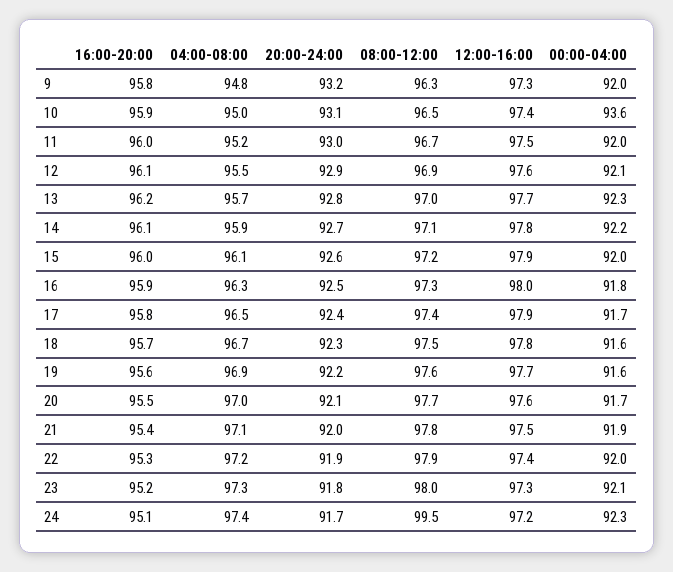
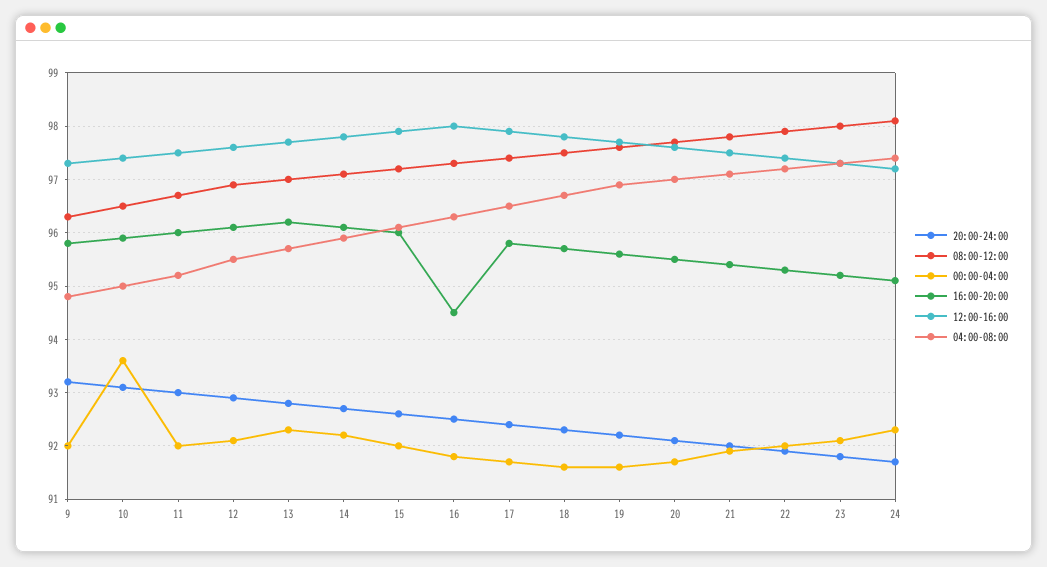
  {
    "16:00-20:00": {
      "9": 95.8,
      "10": 95.9,
      "11": 96,
      "12": 96.1,
      "13": 96.2,
      "14": 96.1,
      "15": 96,
-     "16": 95.9,
+     "16": 94.5,
      "17": 95.8,
      "18": 95.7,
      "19": 95.6,
      "20": 95.5,
      "21": 95.4,
      "22": 95.3,
      "23": 95.2,
      "24": 95.1
    },
    "04:00-08:00": {
      "9": 94.8,
      "10": 95,
      "11": 95.2,
      "12": 95.5,
      "13": 95.7,
      "14": 95.9,
      "15": 96.1,
      "16": 96.3,
      "17": 96.5,
      "18": 96.7,
      "19": 96.9,
      "20": 97,
      "21": 97.1,
      "22": 97.2,
      "23": 97.3,
      "24": 97.4
    },
    "20:00-24:00": {
      "9": 93.2,
      "10": 93.1,
      "11": 93,
      "12": 92.9,
      "13": 92.8,
      "14": 92.7,
      "15": 92.6,
      "16": 92.5,
      "17": 92.4,
      "18": 92.3,
      "19": 92.2,
      "20": 92.1,
      "21": 92,
      "22": 91.9,
      "23": 91.8,
      "24": 91.7
    },
    "08:00-12:00": {
      "9": 96.3,
      "10": 96.5,
      "11": 96.7,
      "12": 96.9,
      "13": 97,
      "14": 97.1,
      "15": 97.2,
      "16": 97.3,
      "17": 97.4,
      "18": 97.5,
      "19": 97.6,
      "20": 97.7,
      "21": 97.8,
      "22": 97.9,
      "23": 98,
-     "24": 99.5
+     "24": 98
    },
    "12:00-16:00": {
      "9": 97.3,
      "10": 97.4,
      "11": 97.5,
      "12": 97.6,
      "13": 97.7,
      "14": 97.8,
      "15": 97.9,
      "16": 98,
      "17": 97.9,
      "18": 97.8,
      "19": 97.7,
      "20": 97.6,
      "21": 97.5,
      "22": 97.4,
      "23": 97.3,
      "24": 97.2
    },
    "00:00-04:00": {
      "9": 92,
      "10": 93.6,
      "11": 92,
      "12": 92.1,
      "13": 92.3,
      "14": 92.2,
      "15": 92,
      "16": 91.8,
      "17": 91.7,
      "18": 91.6,
      "19": 91.6,
      "20": 91.7,
      "21": 91.9,
      "22": 92,
      "23": 92.1,
      "24": 92.3
    }
  }

